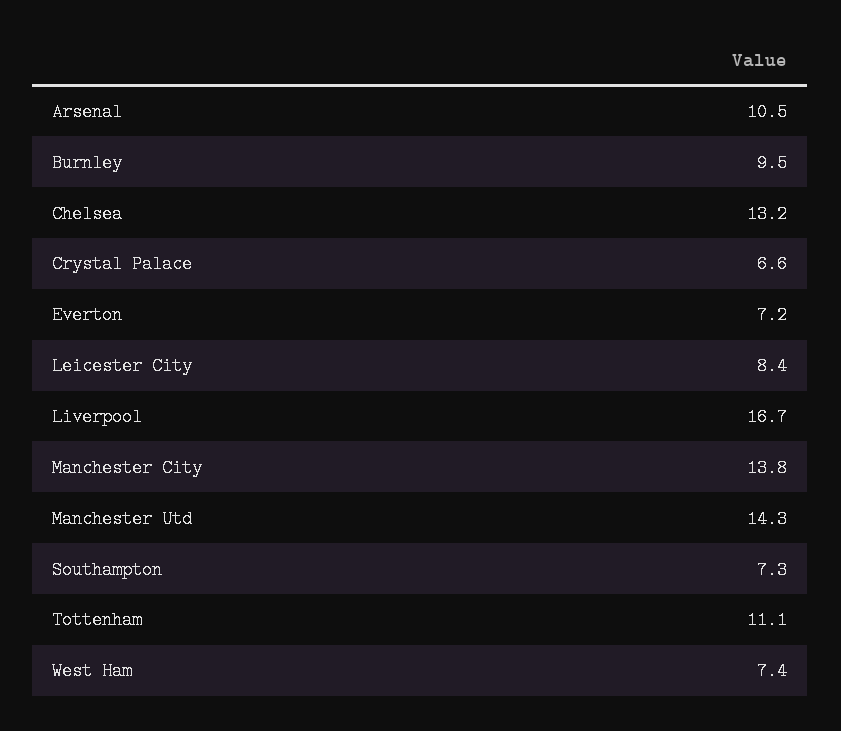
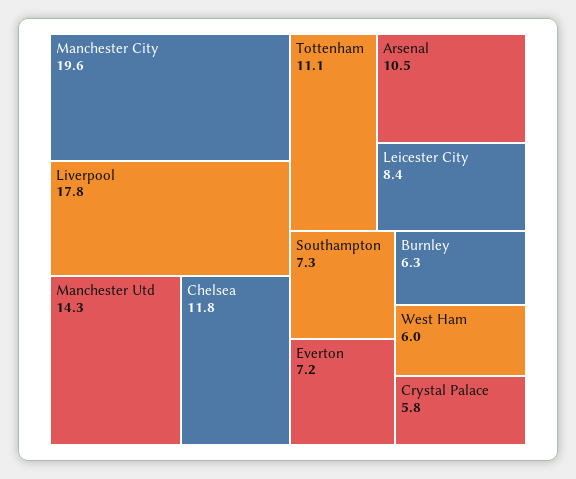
  {
    "Arsenal": 10.5,
-   "Burnley": 9.5,
+   "Burnley": 6.3,
-   "Chelsea": 13.2,
+   "Chelsea": 11.8,
-   "Crystal Palace": 6.6,
+   "Crystal Palace": 5.8,
    "Everton": 7.2,
    "Leicester City": 8.4,
-   "Liverpool": 16.7,
+   "Liverpool": 17.8,
-   "Manchester City": 13.8,
+   "Manchester City": 19.6,
    "Manchester Utd": 14.3,
    "Southampton": 7.3,
    "Tottenham": 11.1,
-   "West Ham": 7.4
+   "West Ham": 6
  }

